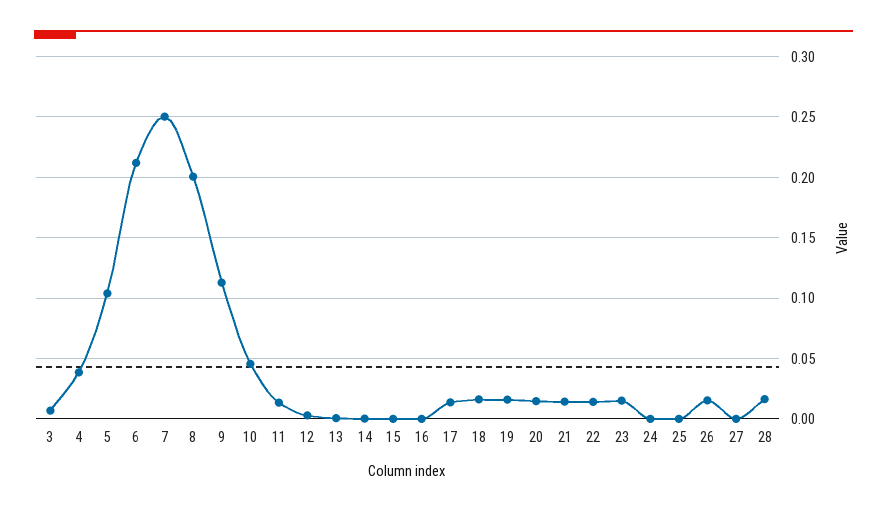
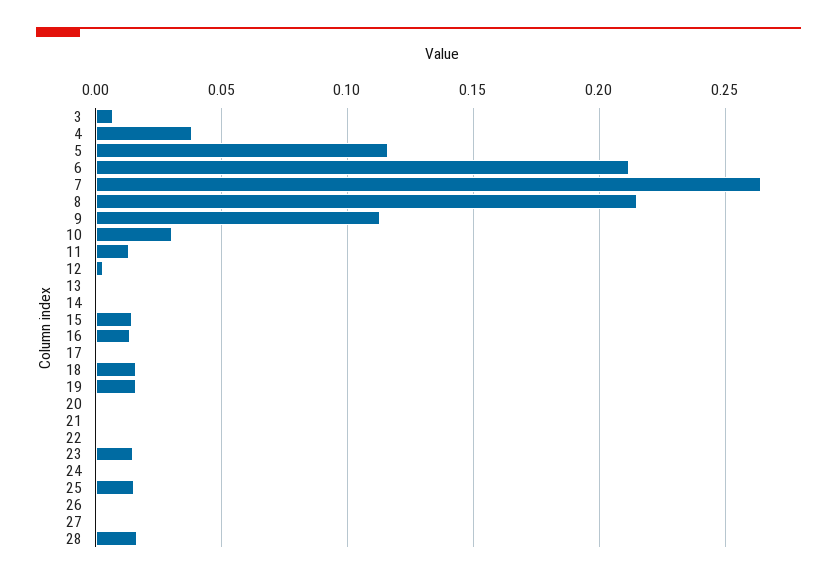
  {
    "3": 0.005,
    "4": 0.04,
-   "5": 0.105,
+   "5": 0.115,
    "6": 0.21,
-   "7": 0.25,
+   "7": 0.265,
-   "8": 0.2,
+   "8": 0.215,
    "9": 0.115,
-   "10": 0.045,
+   "10": 0.03,
    "11": 0.015,
    "12": 0.005,
    "13": 0,
    "14": 0,
-   "15": 0,
+   "15": 0.015,
-   "16": 0,
+   "16": 0.015,
-   "17": 0.015,
+   "17": 0,
    "18": 0.015,
    "19": 0.015,
-   "20": 0.015,
+   "20": 0,
-   "21": 0.015,
+   "21": 0,
-   "22": 0.015,
+   "22": 0,
    "23": 0.015,
    "24": 0,
-   "25": 0,
+   "25": 0.015,
-   "26": 0.015,
+   "26": 0,
    "27": 0,
    "28": 0.015
  }

